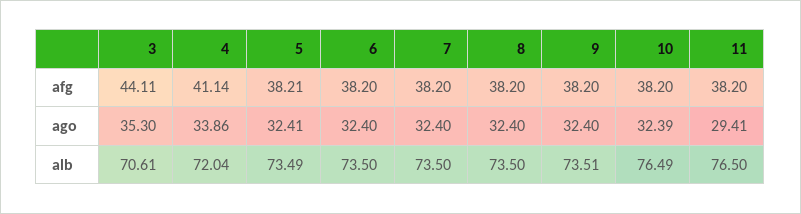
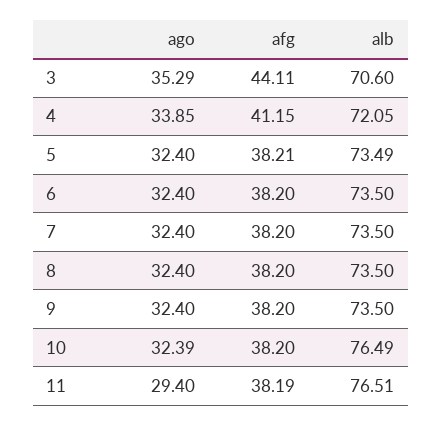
  {
    "3": {
      "afg": 44.11,
-     "ago": 35.3,
+     "ago": 35.29,
-     "alb": 70.61
+     "alb": 70.6
    },
    "4": {
-     "afg": 41.14,
+     "afg": 41.15,
-     "ago": 33.86,
+     "ago": 33.85,
-     "alb": 72.04
+     "alb": 72.05
    },
    "5": {
      "afg": 38.21,
-     "ago": 32.41,
+     "ago": 32.4,
      "alb": 73.49
    },
    "6": {
      "afg": 38.2,
      "ago": 32.4,
      "alb": 73.5
    },
    "7": {
      "afg": 38.2,
      "ago": 32.4,
      "alb": 73.5
    },
    "8": {
      "afg": 38.2,
      "ago": 32.4,
      "alb": 73.5
    },
    "9": {
      "afg": 38.2,
      "ago": 32.4,
-     "alb": 73.51
+     "alb": 73.5
    },
    "10": {
      "afg": 38.2,
      "ago": 32.39,
      "alb": 76.49
    },
    "11": {
-     "afg": 38.2,
+     "afg": 38.19,
-     "ago": 29.41,
+     "ago": 29.4,
-     "alb": 76.5
+     "alb": 76.51
    }
  }

